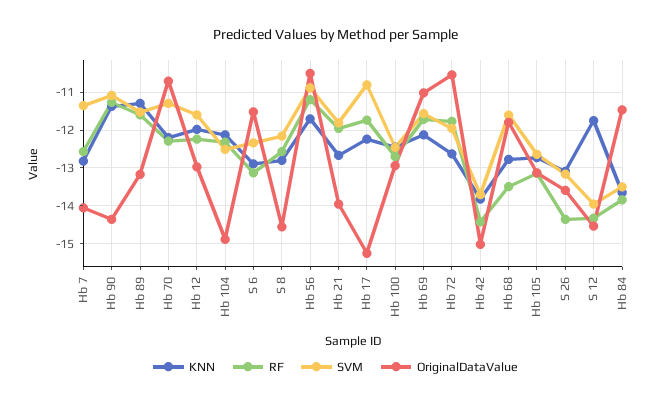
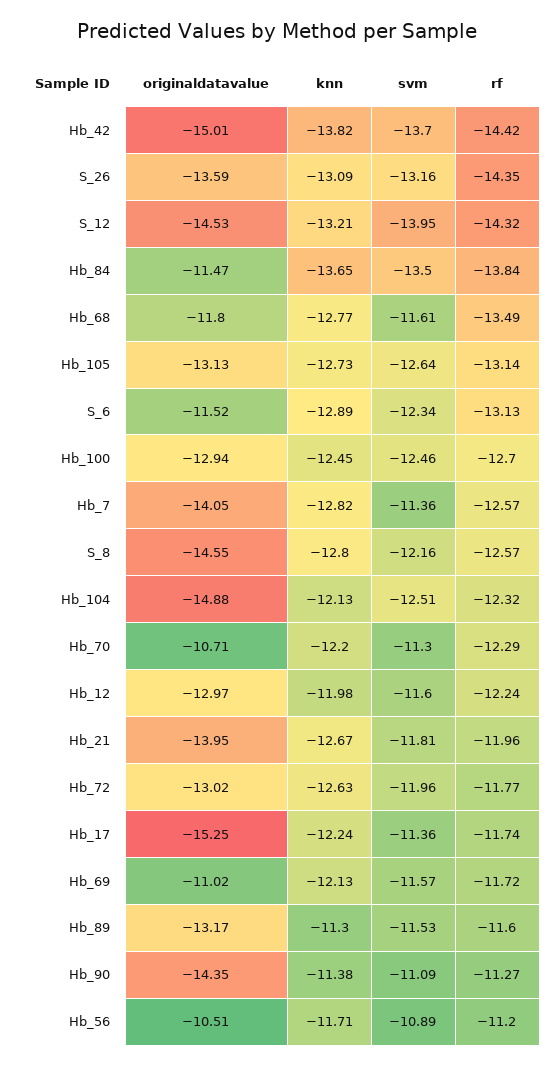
  {
    "KNN": {
      "Hb 7": -12.82,
      "Hb 90": -11.38,
      "Hb 89": -11.3,
      "Hb 70": -12.2,
      "Hb 12": -11.98,
      "Hb 104": -12.13,
      "S 6": -12.89,
      "S 8": -12.8,
      "Hb 56": -11.71,
      "Hb 21": -12.67,
      "Hb 17": -12.24,
      "Hb 100": -12.45,
      "Hb 69": -12.13,
      "Hb 72": -12.63,
      "Hb 42": -13.82,
      "Hb 68": -12.77,
      "Hb 105": -12.73,
      "S 26": -13.09,
-     "S 12": -11.8,
+     "S 12": -13.21,
      "Hb 84": -13.65
    },
    "RF": {
      "Hb 7": -12.57,
      "Hb 90": -11.27,
      "Hb 89": -11.6,
      "Hb 70": -12.29,
      "Hb 12": -12.24,
      "Hb 104": -12.32,
      "S 6": -13.13,
      "S 8": -12.57,
      "Hb 56": -11.2,
      "Hb 21": -11.96,
      "Hb 17": -11.74,
      "Hb 100": -12.7,
      "Hb 69": -11.72,
      "Hb 72": -11.77,
      "Hb 42": -14.42,
      "Hb 68": -13.49,
      "Hb 105": -13.14,
      "S 26": -14.35,
      "S 12": -14.32,
      "Hb 84": -13.84
    },
    "SVM": {
      "Hb 7": -11.36,
      "Hb 90": -11.09,
      "Hb 89": -11.53,
      "Hb 70": -11.3,
      "Hb 12": -11.6,
      "Hb 104": -12.51,
      "S 6": -12.34,
      "S 8": -12.16,
      "Hb 56": -10.89,
      "Hb 21": -11.81,
-     "Hb 17": -10.8,
+     "Hb 17": -11.36,
      "Hb 100": -12.46,
      "Hb 69": -11.57,
      "Hb 72": -11.96,
      "Hb 42": -13.7,
      "Hb 68": -11.61,
      "Hb 105": -12.64,
      "S 26": -13.16,
      "S 12": -13.95,
      "Hb 84": -13.5
    },
    "OriginalDataValue": {
      "Hb 7": -14.05,
      "Hb 90": -14.35,
      "Hb 89": -13.17,
      "Hb 70": -10.71,
      "Hb 12": -12.97,
      "Hb 104": -14.88,
      "S 6": -11.52,
      "S 8": -14.55,
      "Hb 56": -10.51,
      "Hb 21": -13.95,
      "Hb 17": -15.25,
      "Hb 100": -12.94,
      "Hb 69": -11.02,
-     "Hb 72": -10.6,
+     "Hb 72": -13.02,
      "Hb 42": -15.01,
      "Hb 68": -11.8,
      "Hb 105": -13.13,
      "S 26": -13.59,
      "S 12": -14.53,
      "Hb 84": -11.47
    }
  }

